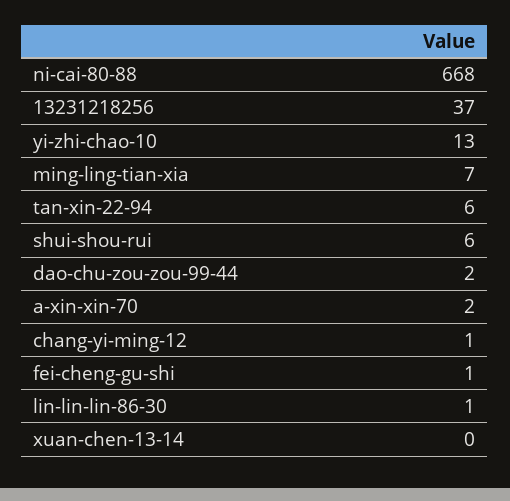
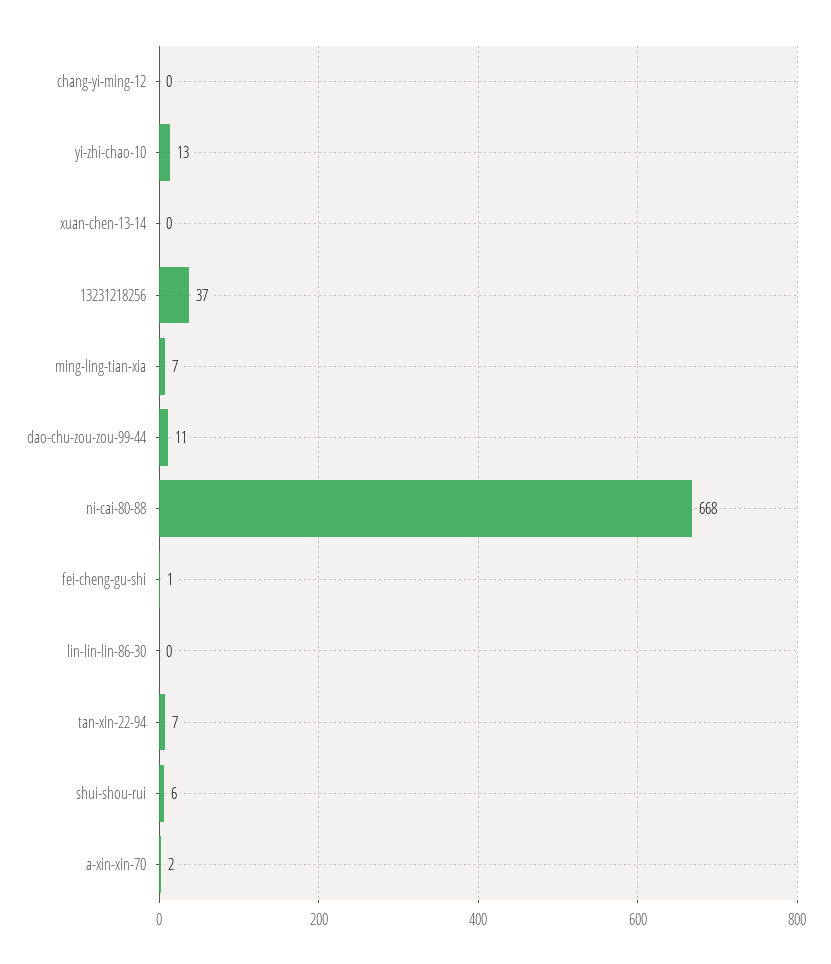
  {
    "ni-cai-80-88": 668,
    "13231218256": 37,
    "yi-zhi-chao-10": 13,
    "ming-ling-tian-xia": 7,
-   "tan-xin-22-94": 6,
+   "tan-xin-22-94": 7,
    "shui-shou-rui": 6,
-   "dao-chu-zou-zou-99-44": 2,
+   "dao-chu-zou-zou-99-44": 11,
    "a-xin-xin-70": 2,
-   "chang-yi-ming-12": 1,
+   "chang-yi-ming-12": 0,
    "fei-cheng-gu-shi": 1,
-   "lin-lin-lin-86-30": 1,
+   "lin-lin-lin-86-30": 0,
    "xuan-chen-13-14": 0
  }

